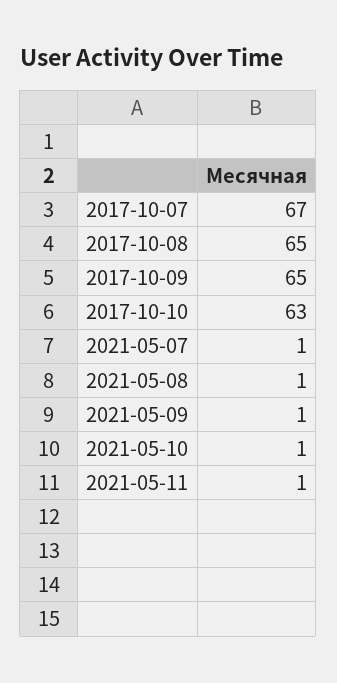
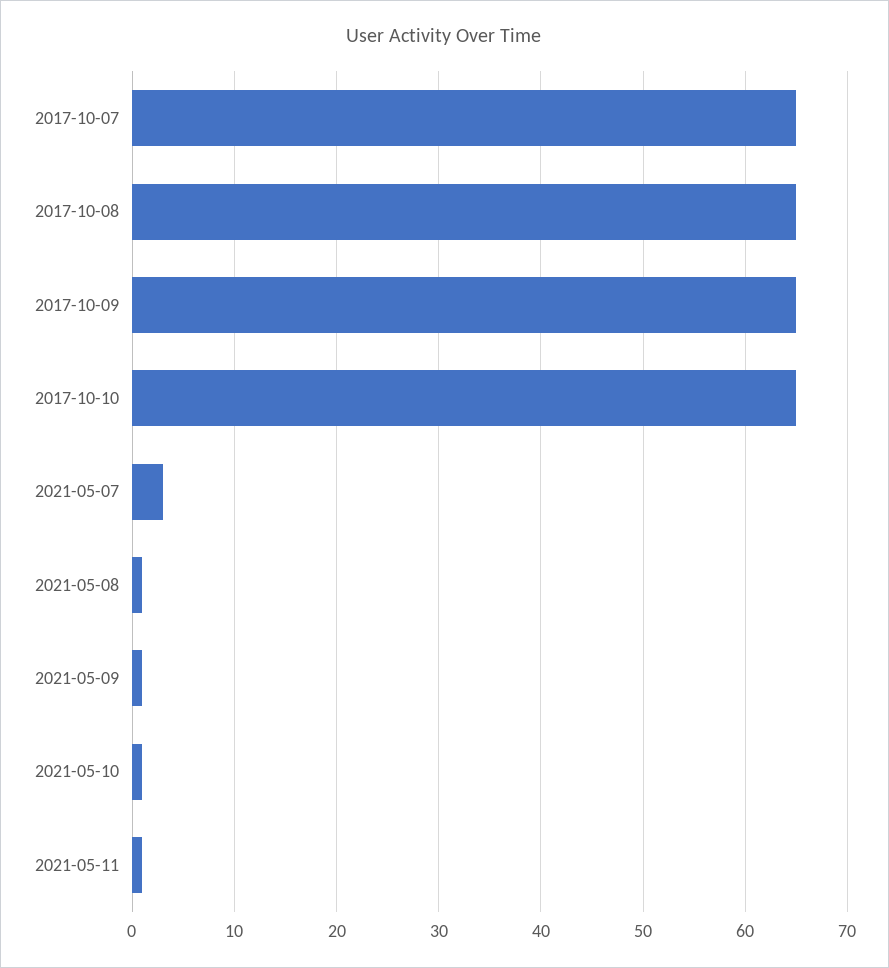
  {
-   "2017-10-07": 67,
+   "2017-10-07": 65,
    "2017-10-08": 65,
    "2017-10-09": 65,
-   "2017-10-10": 63,
+   "2017-10-10": 65,
-   "2021-05-07": 1,
+   "2021-05-07": 3,
    "2021-05-08": 1,
    "2021-05-09": 1,
    "2021-05-10": 1,
    "2021-05-11": 1
  }

